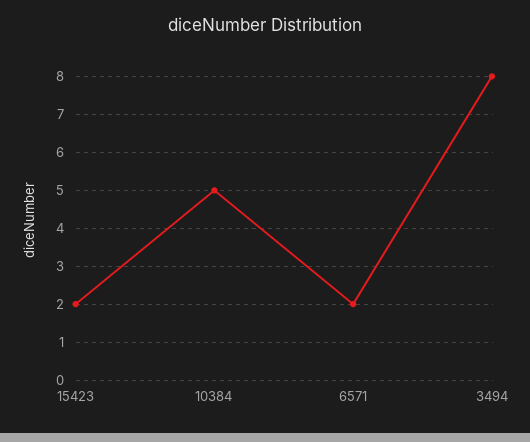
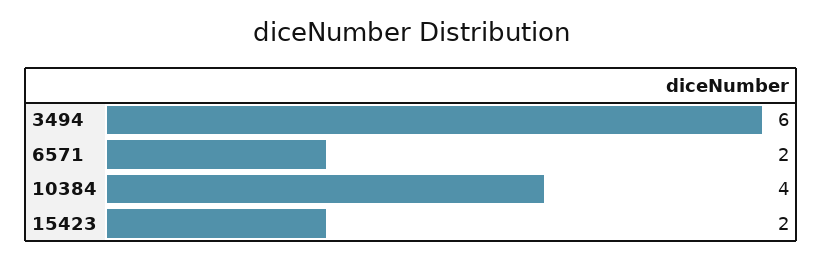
  {
    "15423": 2,
-   "10384": 5,
+   "10384": 4,
    "6571": 2,
-   "3494": 8
+   "3494": 6
  }

